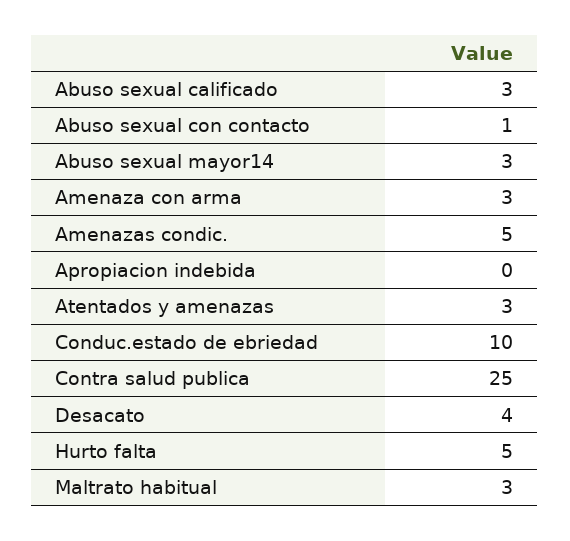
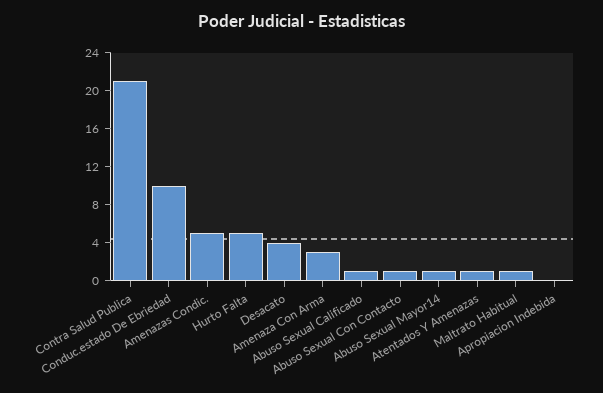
  {
-   "Abuso sexual calificado": 3,
+   "Abuso sexual calificado": 1,
    "Abuso sexual con contacto": 1,
-   "Abuso sexual mayor14": 3,
+   "Abuso sexual mayor14": 1,
    "Amenaza con arma": 3,
    "Amenazas condic.": 5,
    "Apropiacion indebida": 0,
-   "Atentados y amenazas": 3,
+   "Atentados y amenazas": 1,
    "Conduc.estado de ebriedad": 10,
-   "Contra salud publica": 25,
+   "Contra salud publica": 21,
    "Desacato": 4,
    "Hurto falta": 5,
-   "Maltrato habitual": 3
+   "Maltrato habitual": 1
  }

